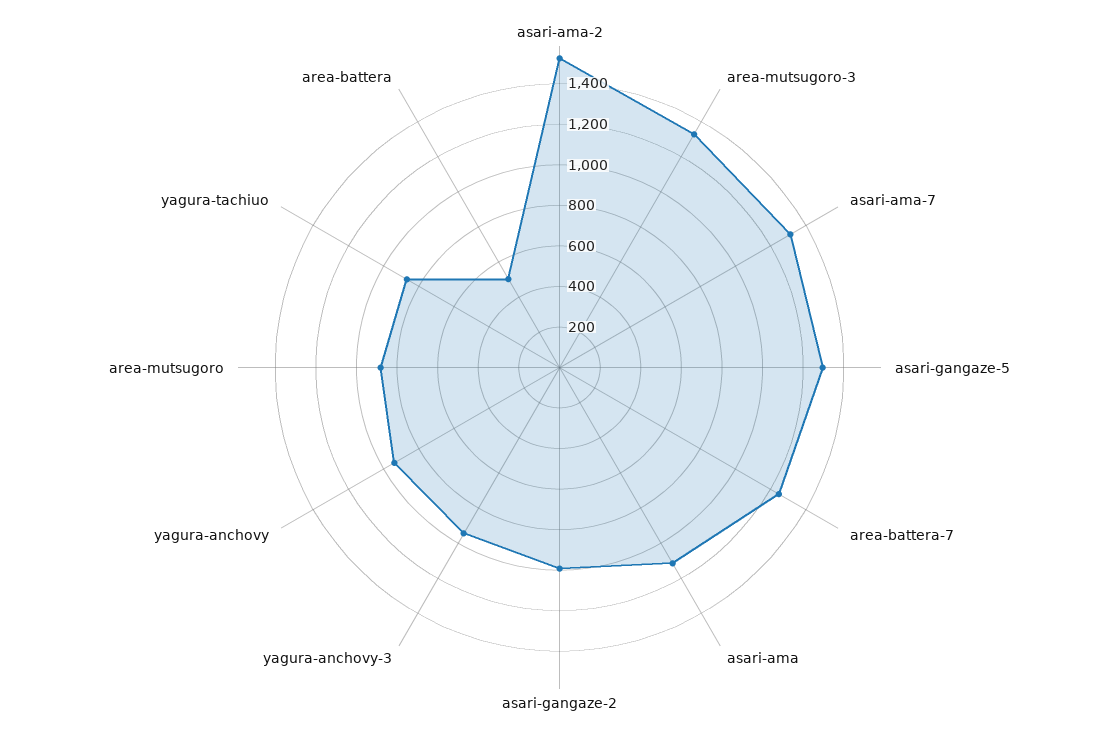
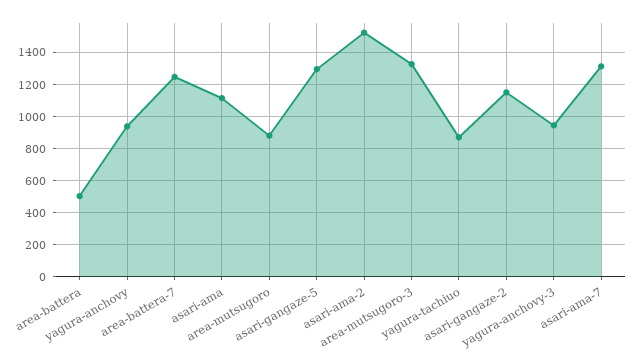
  {
    "asari-ama-2": 1500,
    "area-mutsugoro-3": 1350,
    "asari-ama-7": 1300,
    "asari-gangaze-5": 1300,
    "area-battera-7": 1250,
    "asari-ama": 1100,
-   "asari-gangaze-2": 1000,
+   "asari-gangaze-2": 1150,
    "yagura-anchovy-3": 950,
    "yagura-anchovy": 950,
    "area-mutsugoro": 900,
    "yagura-tachiuo": 850,
    "area-battera": 500
  }

